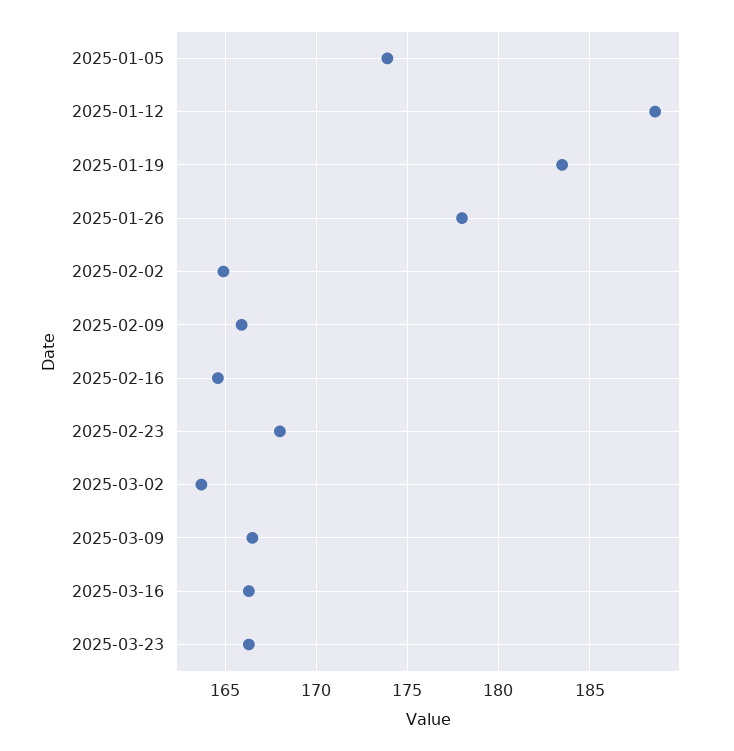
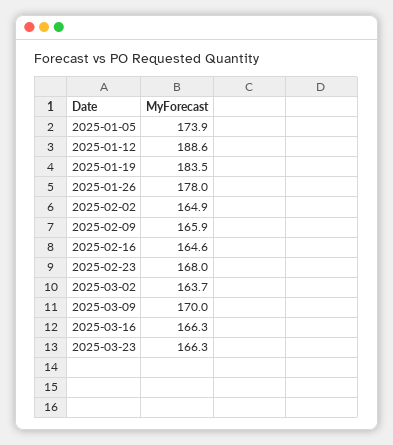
  {
    "2025-01-05": 173.9,
    "2025-01-12": 188.6,
    "2025-01-19": 183.5,
    "2025-01-26": 178,
    "2025-02-02": 164.9,
    "2025-02-09": 165.9,
    "2025-02-16": 164.6,
    "2025-02-23": 168,
    "2025-03-02": 163.7,
-   "2025-03-09": 166.5,
+   "2025-03-09": 170,
    "2025-03-16": 166.3,
    "2025-03-23": 166.3
  }

